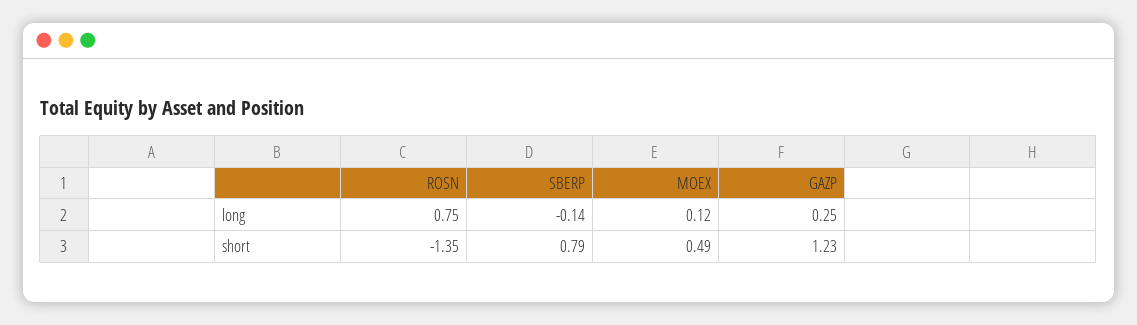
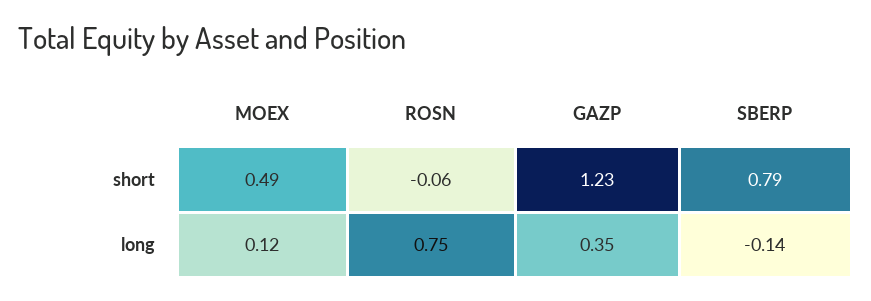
  {
    "ROSN": {
      "long": 0.75,
-     "short": -1.35
+     "short": -0.06
    },
    "SBERP": {
      "long": -0.14,
      "short": 0.79
    },
    "MOEX": {
      "long": 0.12,
      "short": 0.49
    },
    "GAZP": {
-     "long": 0.25,
+     "long": 0.35,
      "short": 1.23
    }
  }

